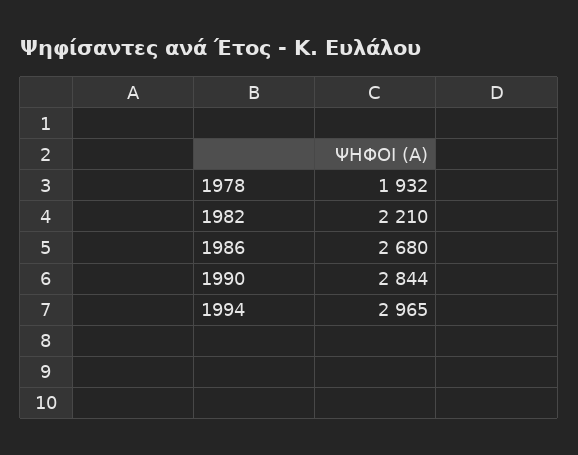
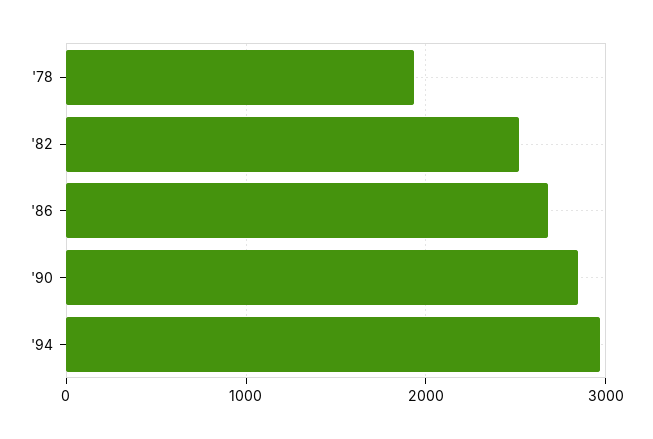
  {
    "1978": 1932,
-   "1982": 2210,
+   "1982": 2500,
    "1986": 2680,
    "1990": 2844,
    "1994": 2965
  }

